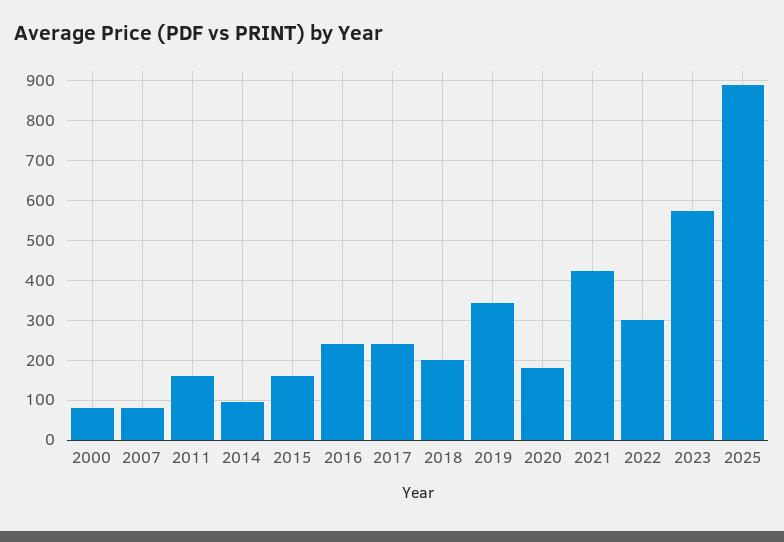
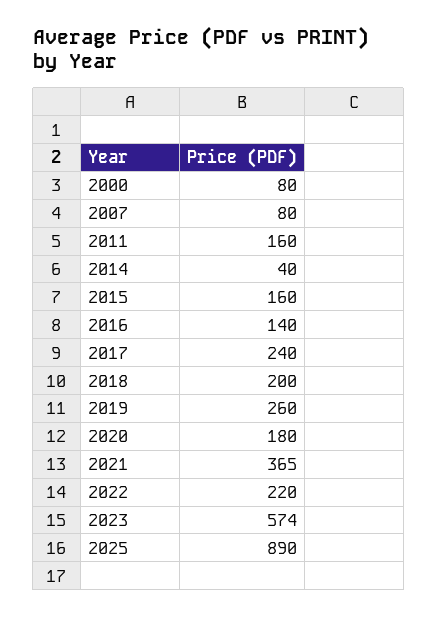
  {
    "2000": 80,
    "2007": 80,
    "2011": 160,
-   "2014": 100,
+   "2014": 40,
    "2015": 160,
-   "2016": 240,
+   "2016": 140,
    "2017": 240,
    "2018": 200,
-   "2019": 340,
+   "2019": 260,
    "2020": 180,
-   "2021": 420,
+   "2021": 365,
-   "2022": 300,
+   "2022": 220,
    "2023": 574,
    "2025": 890
  }

